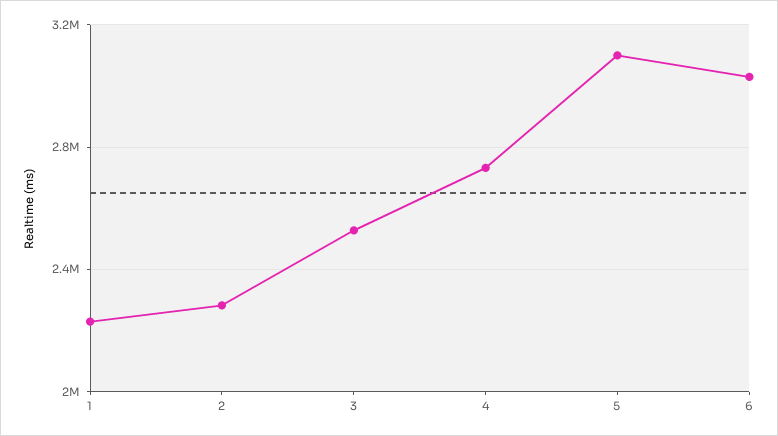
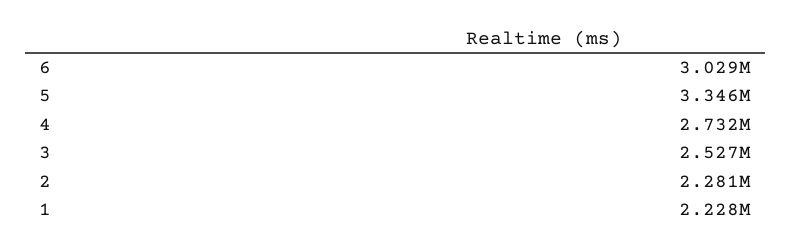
  {
    "1": 2228000,
    "2": 2281000,
    "3": 2527000,
    "4": 2732000,
-   "5": 3100000,
+   "5": 3346000,
    "6": 3029000
  }

